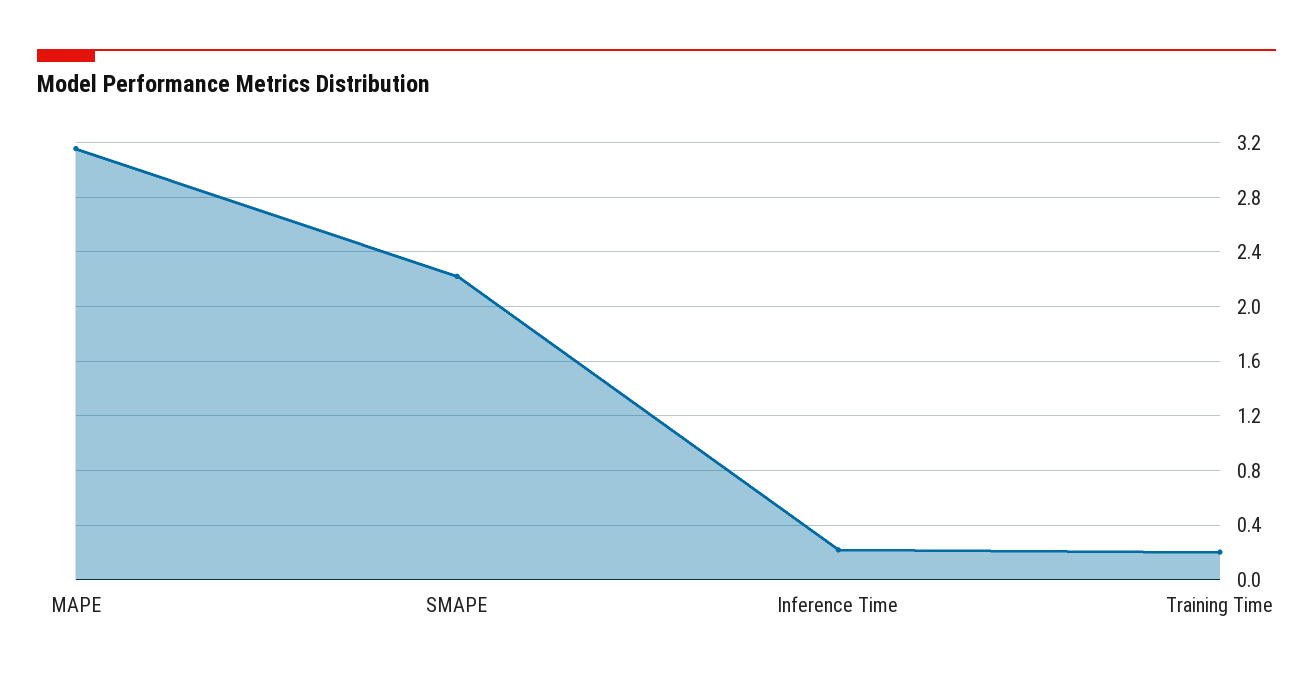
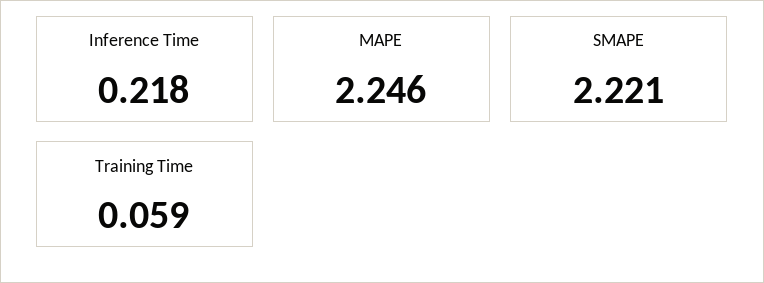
  {
-   "MAPE": 3.15,
+   "MAPE": 2.246,
    "SMAPE": 2.221,
    "Inference Time": 0.218,
-   "Training Time": 0.2
+   "Training Time": 0.059
  }

